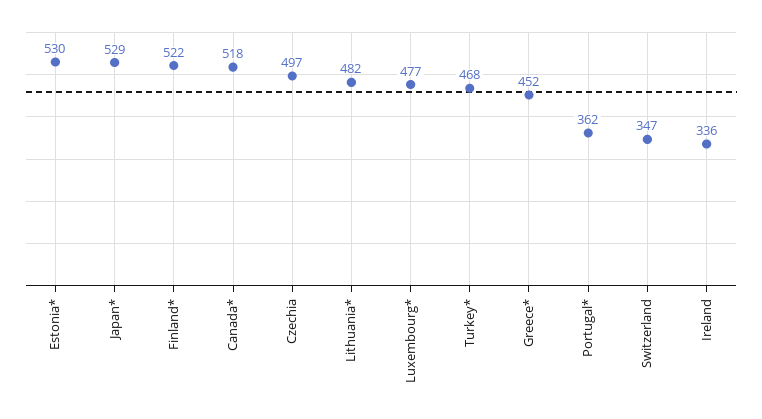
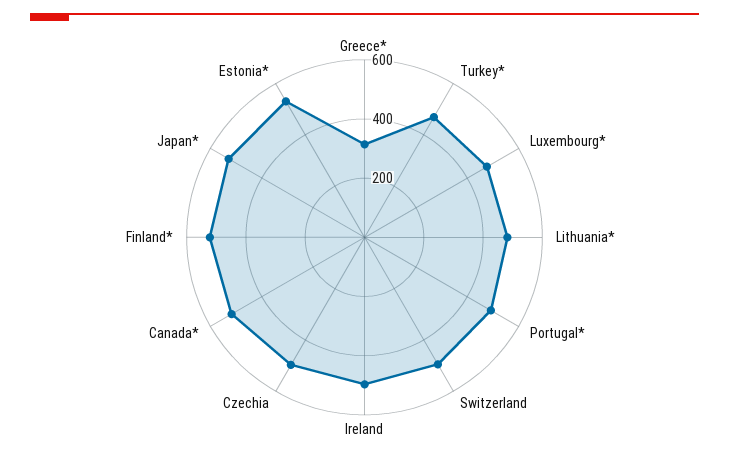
  {
    "Estonia*": 530,
    "Japan*": 529,
    "Finland*": 522,
    "Canada*": 518,
    "Czechia": 497,
    "Lithuania*": 482,
    "Luxembourg*": 477,
    "Turkey*": 468,
-   "Greece*": 452,
+   "Greece*": 300,
-   "Portugal*": 362,
+   "Portugal*": 500,
-   "Switzerland": 347,
+   "Switzerland": 500,
-   "Ireland": 336
+   "Ireland": 500
  }

